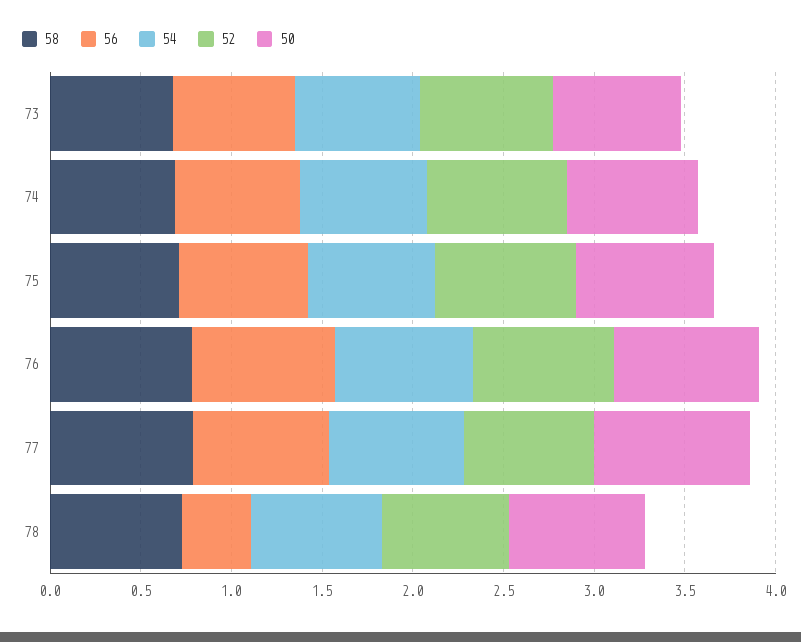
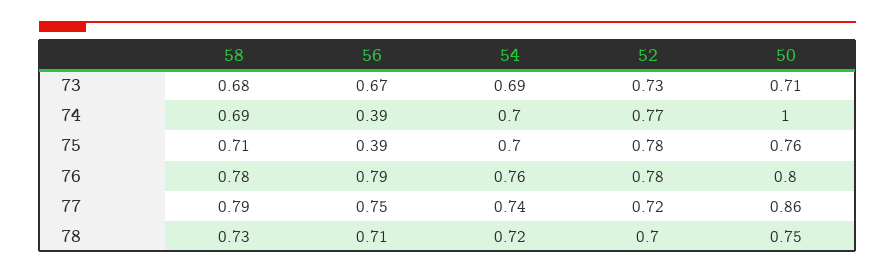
  {
    "58": {
      "73": 0.68,
      "74": 0.69,
      "75": 0.71,
      "76": 0.78,
      "77": 0.79,
      "78": 0.73
    },
    "56": {
      "73": 0.67,
-     "74": 0.7,
+     "74": 0.39,
-     "75": 0.7,
+     "75": 0.39,
      "76": 0.79,
      "77": 0.75,
-     "78": 0.4
+     "78": 0.71
    },
    "54": {
      "73": 0.69,
      "74": 0.7,
      "75": 0.7,
      "76": 0.76,
      "77": 0.74,
      "78": 0.72
    },
    "52": {
      "73": 0.73,
      "74": 0.77,
      "75": 0.78,
      "76": 0.78,
      "77": 0.72,
      "78": 0.7
    },
    "50": {
      "73": 0.71,
-     "74": 0.7,
+     "74": 1,
      "75": 0.76,
      "76": 0.8,
      "77": 0.86,
      "78": 0.75
    }
  }

